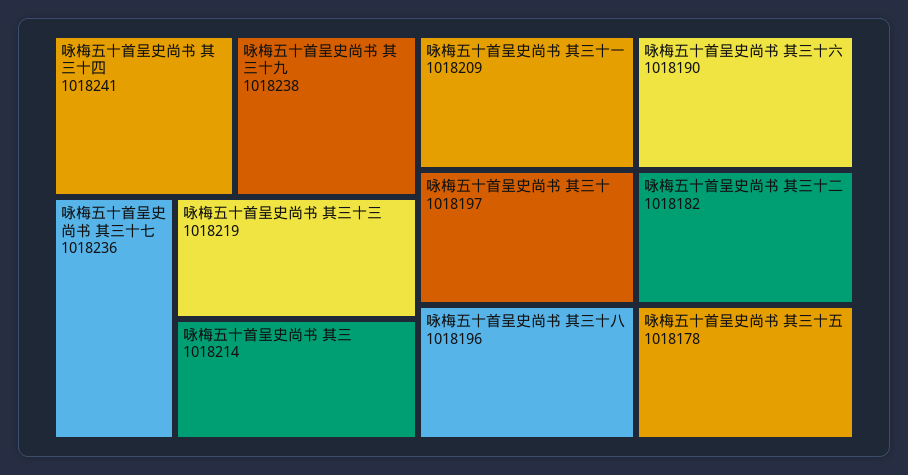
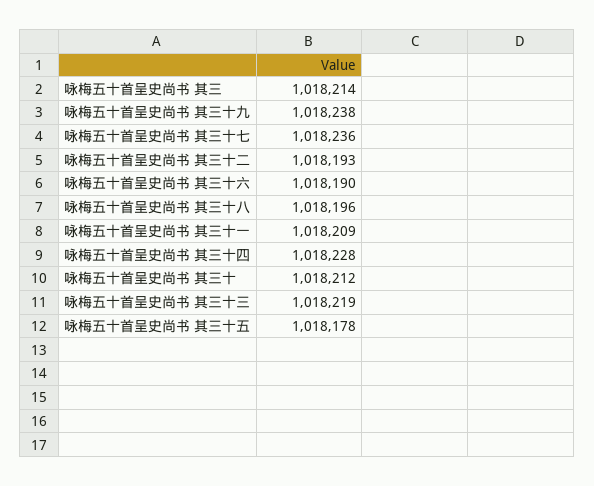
  {
-   "咏梅五十首呈史尚书 其三十四": 1018241,
+   "咏梅五十首呈史尚书 其三十四": 1018228,
    "咏梅五十首呈史尚书 其三十九": 1018238,
    "咏梅五十首呈史尚书 其三十七": 1018236,
    "咏梅五十首呈史尚书 其三十三": 1018219,
    "咏梅五十首呈史尚书 其三": 1018214,
    "咏梅五十首呈史尚书 其三十一": 1018209,
-   "咏梅五十首呈史尚书 其三十": 1018197,
+   "咏梅五十首呈史尚书 其三十": 1018212,
    "咏梅五十首呈史尚书 其三十八": 1018196,
    "咏梅五十首呈史尚书 其三十六": 1018190,
-   "咏梅五十首呈史尚书 其三十二": 1018182,
+   "咏梅五十首呈史尚书 其三十二": 1018193,
    "咏梅五十首呈史尚书 其三十五": 1018178
  }

